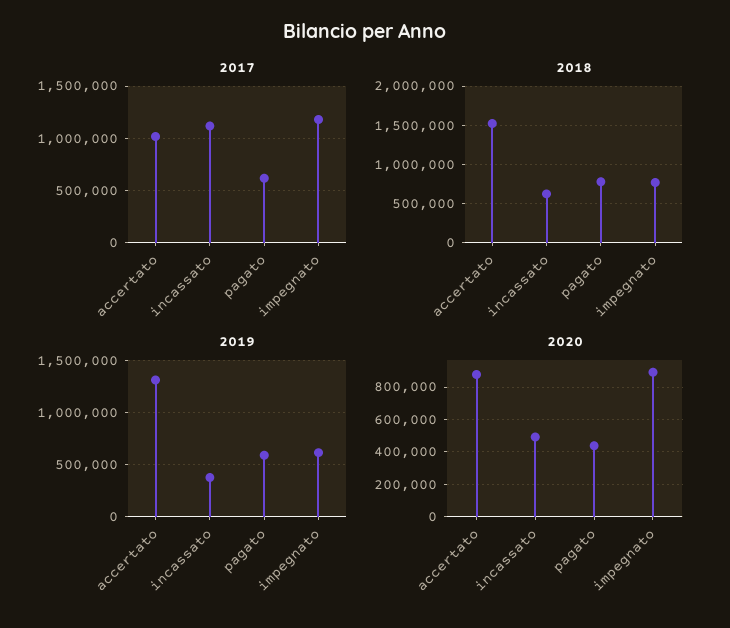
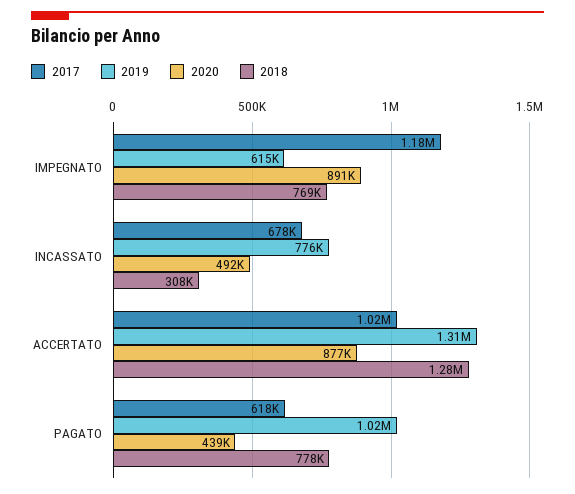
  {
    "2017": {
      "accertato": 1020000,
-     "incassato": 1100000,
+     "incassato": 678000,
      "pagato": 618000,
      "impegnato": 1180000
    },
    "2018": {
-     "accertato": 1500000,
+     "accertato": 1280000,
-     "incassato": 600000,
+     "incassato": 308000,
      "pagato": 778000,
      "impegnato": 769000
    },
    "2019": {
      "accertato": 1310000,
-     "incassato": 400000,
+     "incassato": 776000,
-     "pagato": 600000,
+     "pagato": 1020000,
      "impegnato": 615000
    },
    "2020": {
      "accertato": 877000,
      "incassato": 492000,
      "pagato": 439000,
      "impegnato": 891000
    }
  }

